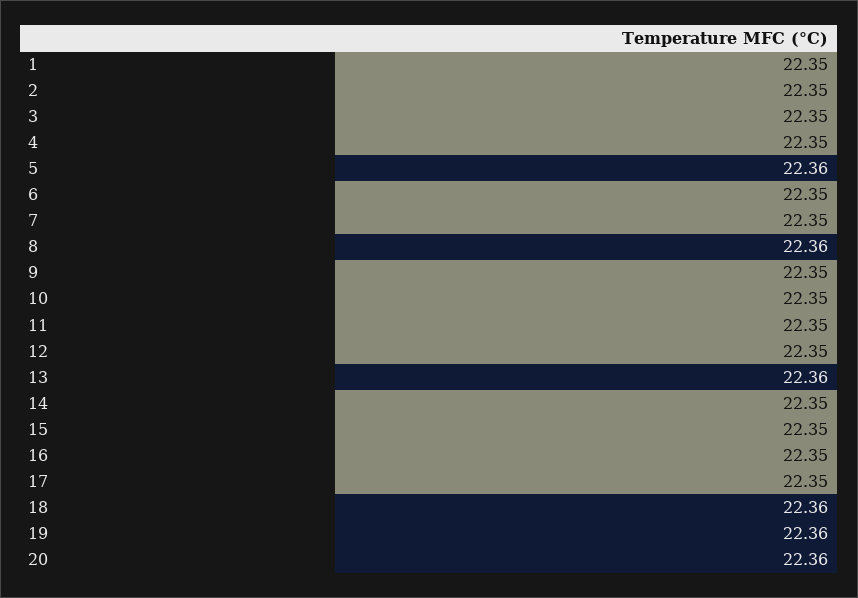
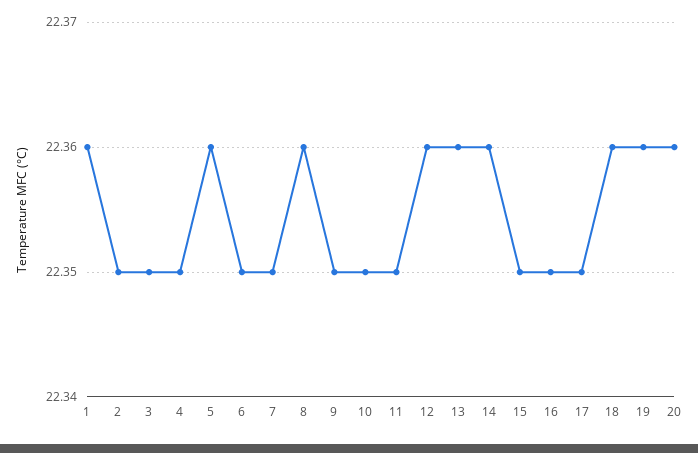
  {
-   "1": 22.35,
+   "1": 22.36,
    "2": 22.35,
    "3": 22.35,
    "4": 22.35,
    "5": 22.36,
    "6": 22.35,
    "7": 22.35,
    "8": 22.36,
    "9": 22.35,
    "10": 22.35,
    "11": 22.35,
-   "12": 22.35,
+   "12": 22.36,
    "13": 22.36,
-   "14": 22.35,
+   "14": 22.36,
    "15": 22.35,
    "16": 22.35,
    "17": 22.35,
    "18": 22.36,
    "19": 22.36,
    "20": 22.36
  }

